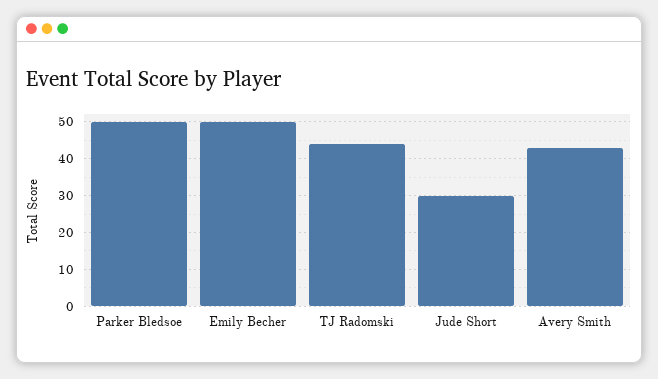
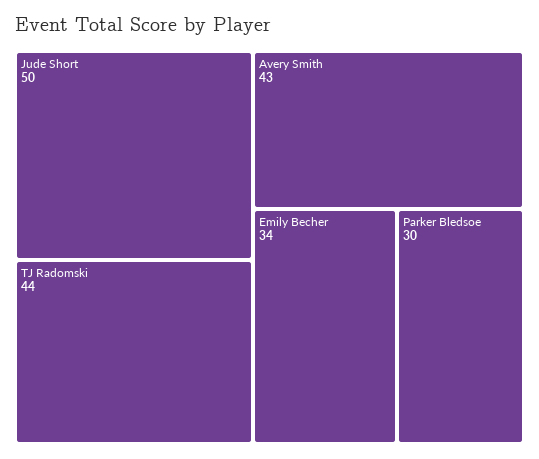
  {
-   "Parker Bledsoe": 50,
+   "Parker Bledsoe": 30,
-   "Emily Becher": 50,
+   "Emily Becher": 34,
    "TJ Radomski": 44,
-   "Jude Short": 30,
+   "Jude Short": 50,
    "Avery Smith": 43
  }

